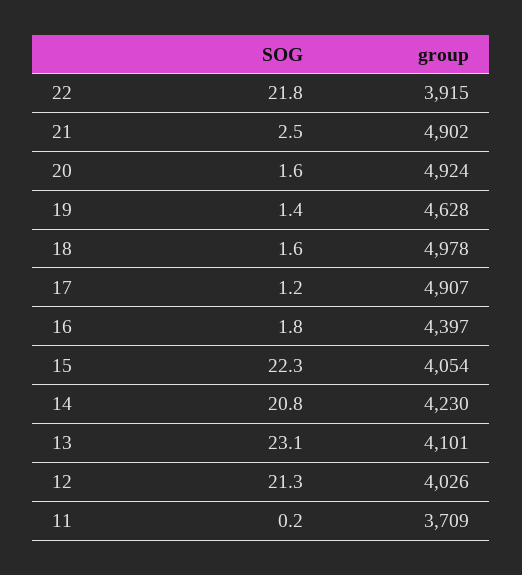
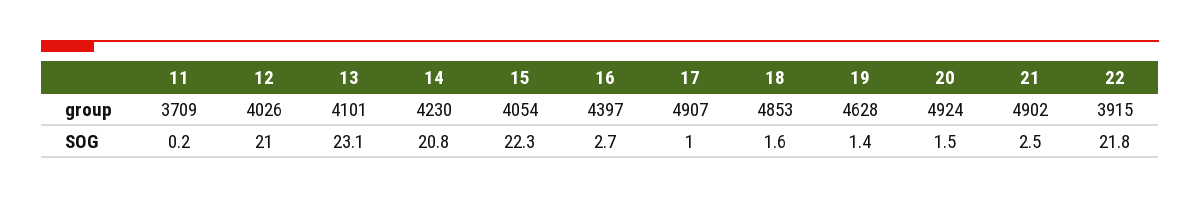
  {
    "SOG": {
      "22": 21.8,
      "21": 2.5,
-     "20": 1.6,
+     "20": 1.5,
      "19": 1.4,
      "18": 1.6,
-     "17": 1.2,
+     "17": 1,
-     "16": 1.8,
+     "16": 2.7,
      "15": 22.3,
      "14": 20.8,
      "13": 23.1,
-     "12": 21.3,
+     "12": 21,
      "11": 0.2
    },
    "group": {
      "22": 3915,
      "21": 4902,
      "20": 4924,
      "19": 4628,
-     "18": 4978,
+     "18": 4853,
      "17": 4907,
      "16": 4397,
      "15": 4054,
      "14": 4230,
      "13": 4101,
      "12": 4026,
      "11": 3709
    }
  }

